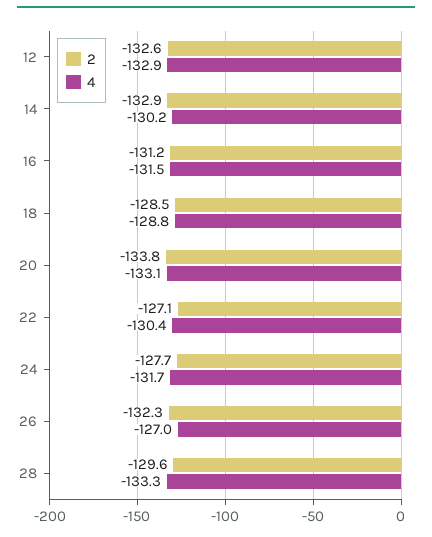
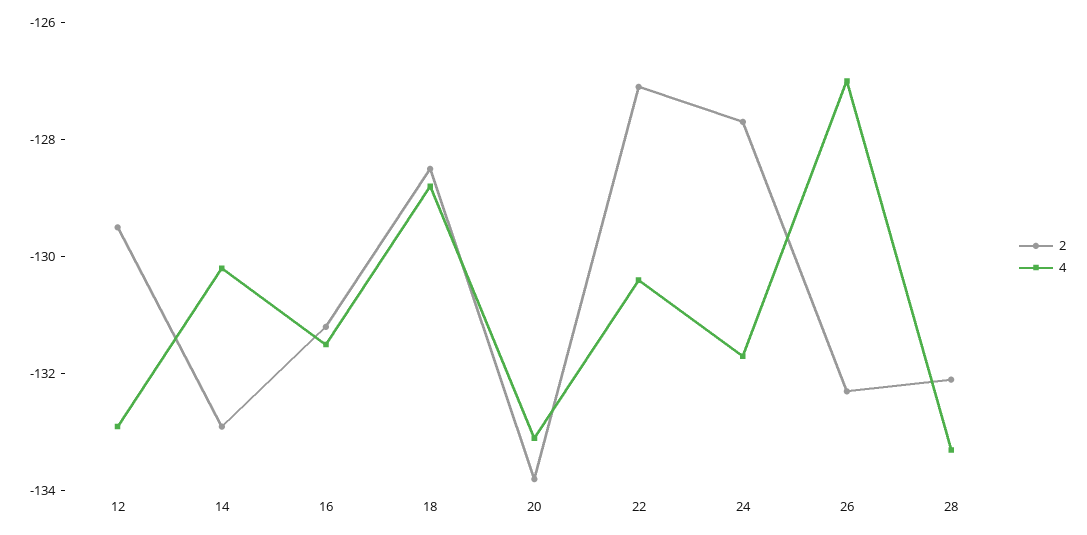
  {
    "2": {
-     "12": -132.6,
+     "12": -129.5,
      "14": -132.9,
      "16": -131.2,
      "18": -128.5,
      "20": -133.8,
      "22": -127.1,
      "24": -127.7,
      "26": -132.3,
-     "28": -129.6
+     "28": -132
    },
    "4": {
      "12": -132.9,
      "14": -130.2,
      "16": -131.5,
      "18": -128.8,
      "20": -133.1,
      "22": -130.4,
      "24": -131.7,
      "26": -127,
      "28": -133.3
    }
  }

